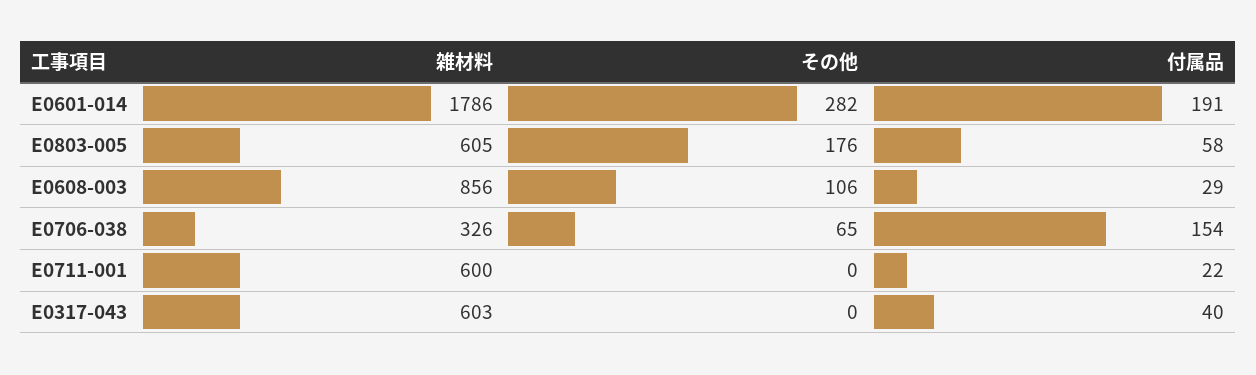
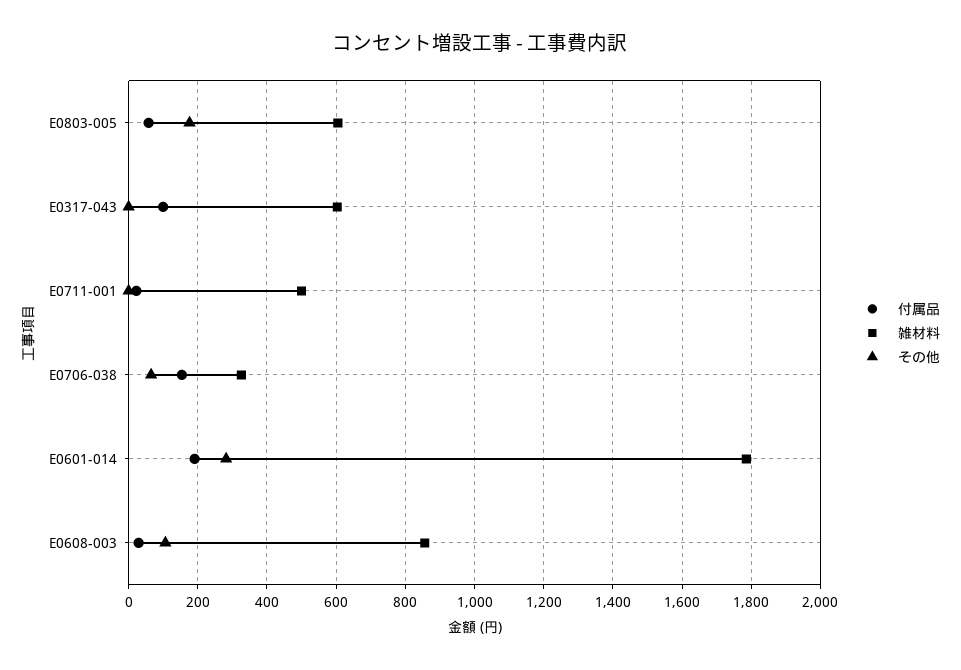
  {
    "雑材料": {
      "E0601-014": 1786,
      "E0803-005": 605,
      "E0608-003": 856,
      "E0706-038": 326,
-     "E0711-001": 600,
+     "E0711-001": 500,
      "E0317-043": 603
    },
    "その他": {
      "E0601-014": 282,
      "E0803-005": 176,
      "E0608-003": 106,
      "E0706-038": 65,
      "E0711-001": 0,
      "E0317-043": 0
    },
    "付属品": {
      "E0601-014": 191,
      "E0803-005": 58,
      "E0608-003": 29,
      "E0706-038": 154,
      "E0711-001": 22,
-     "E0317-043": 40
+     "E0317-043": 100
    }
  }

